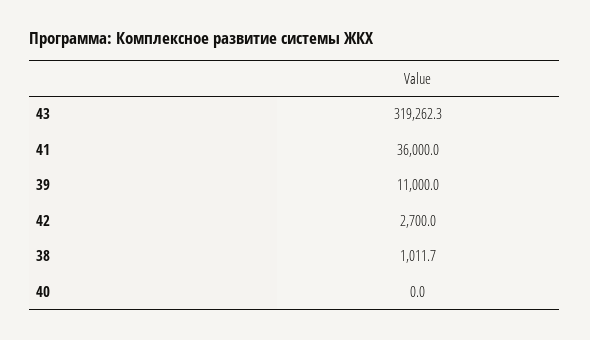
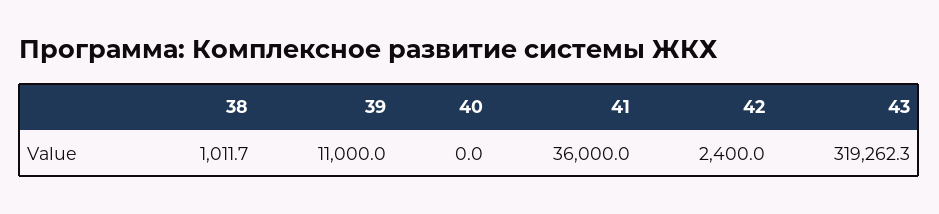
  {
    "43": 319262.3,
    "41": 36000,
    "39": 11000,
-   "42": 2700,
+   "42": 2400,
    "38": 1011.7,
    "40": 0
  }

